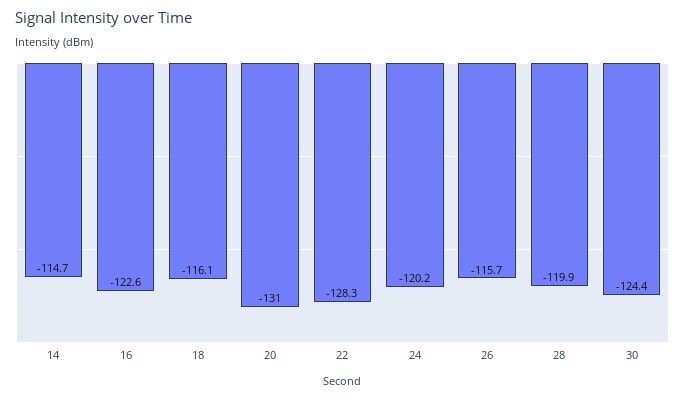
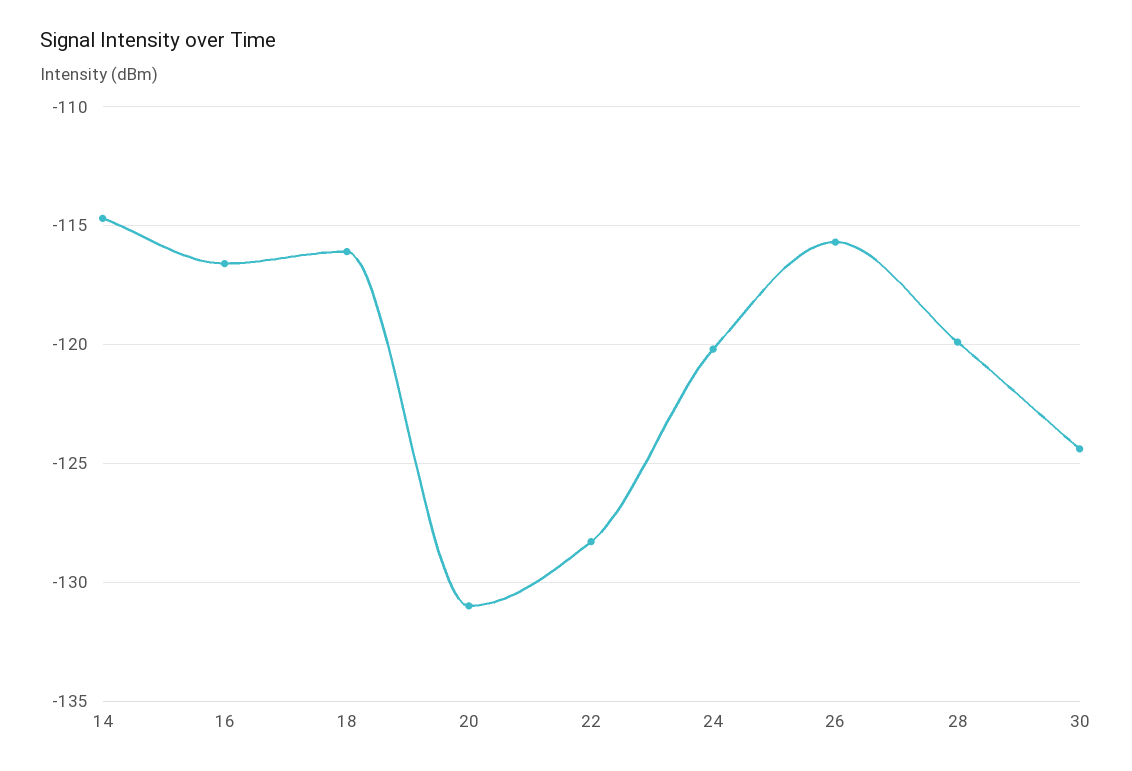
  {
    "14": -114.7,
-   "16": -122.6,
+   "16": -116.5,
    "18": -116.1,
    "20": -131,
    "22": -128.3,
    "24": -120.2,
    "26": -115.7,
    "28": -119.9,
    "30": -124.4
  }

